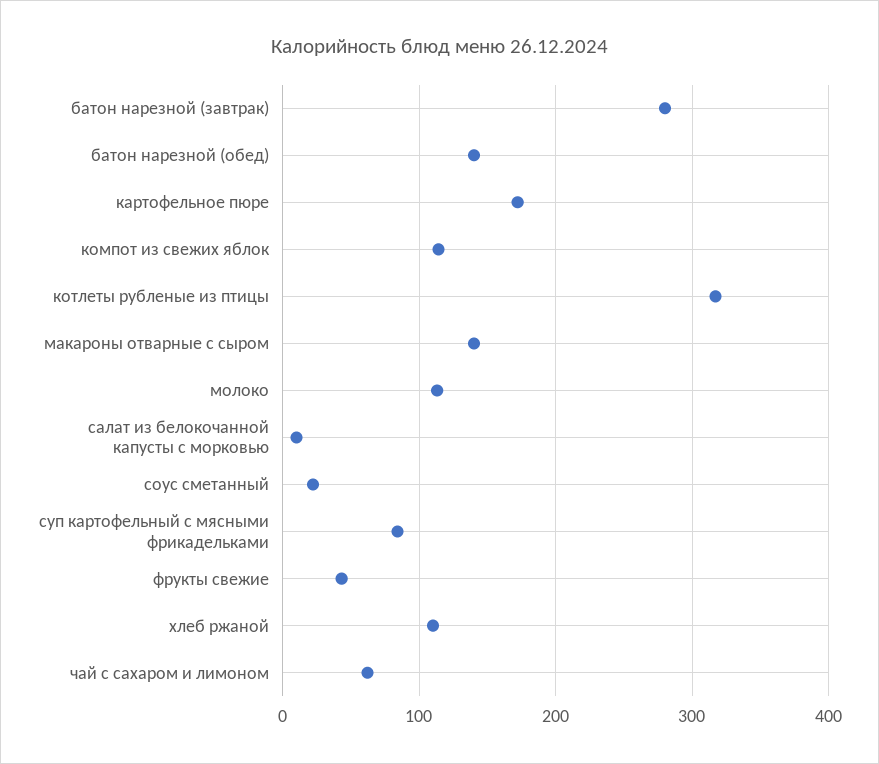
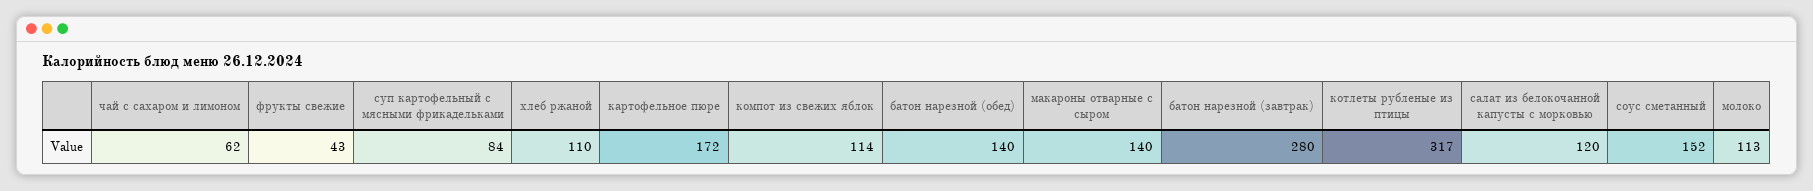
  {
    "батон нарезной (завтрак)": 280,
    "батон нарезной (обед)": 140,
    "картофельное пюре": 172,
    "компот из свежих яблок": 114,
    "котлеты рубленые из птицы": 317,
    "макароны отварные с сыром": 140,
    "молоко": 113,
-   "салат из белокочанной капусты с морковью": 10,
+   "салат из белокочанной капусты с морковью": 120,
-   "соус сметанный": 20,
+   "соус сметанный": 152,
    "суп картофельный с мясными фрикадельками": 84,
    "фрукты свежие": 43,
    "хлеб ржаной": 110,
    "чай с сахаром и лимоном": 62
  }

